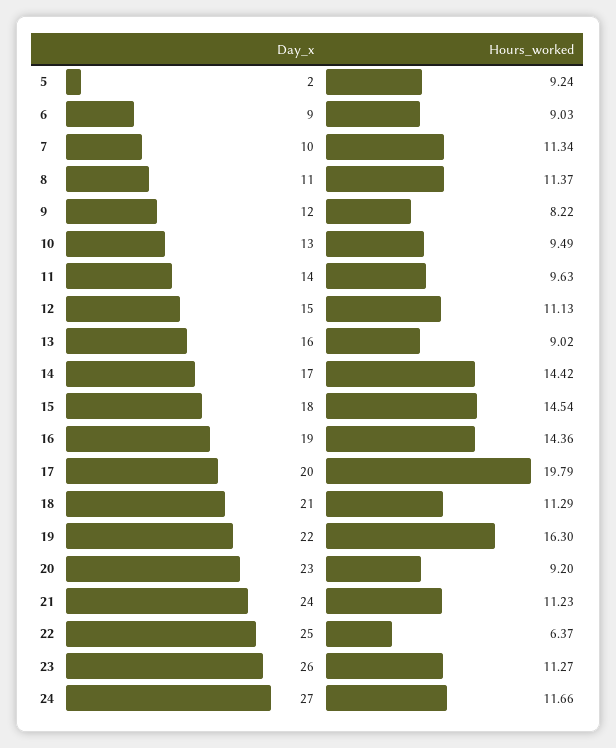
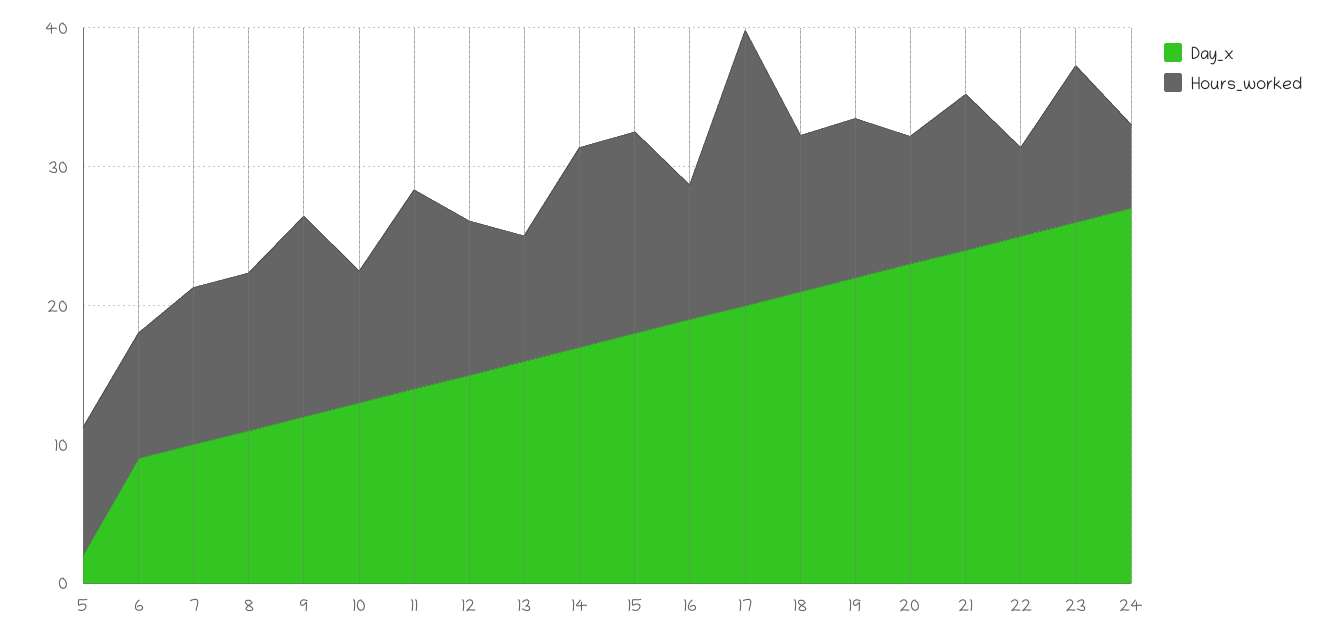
  {
    "Day_x": {
      "5": 2,
      "6": 9,
      "7": 10,
      "8": 11,
      "9": 12,
      "10": 13,
      "11": 14,
      "12": 15,
      "13": 16,
      "14": 17,
      "15": 18,
      "16": 19,
      "17": 20,
      "18": 21,
      "19": 22,
      "20": 23,
      "21": 24,
      "22": 25,
      "23": 26,
      "24": 27
    },
    "Hours_worked": {
      "5": 9.24,
      "6": 9.03,
      "7": 11.34,
      "8": 11.37,
-     "9": 8.22,
+     "9": 14,
      "10": 9.49,
-     "11": 9.63,
+     "11": 14,
      "12": 11.13,
      "13": 9.02,
      "14": 14.42,
      "15": 14.54,
-     "16": 14.36,
+     "16": 10,
      "17": 19.79,
      "18": 11.29,
-     "19": 16.3,
+     "19": 12,
      "20": 9.2,
      "21": 11.23,
      "22": 6.37,
      "23": 11.27,
-     "24": 11.66
+     "24": 6
    }
  }

